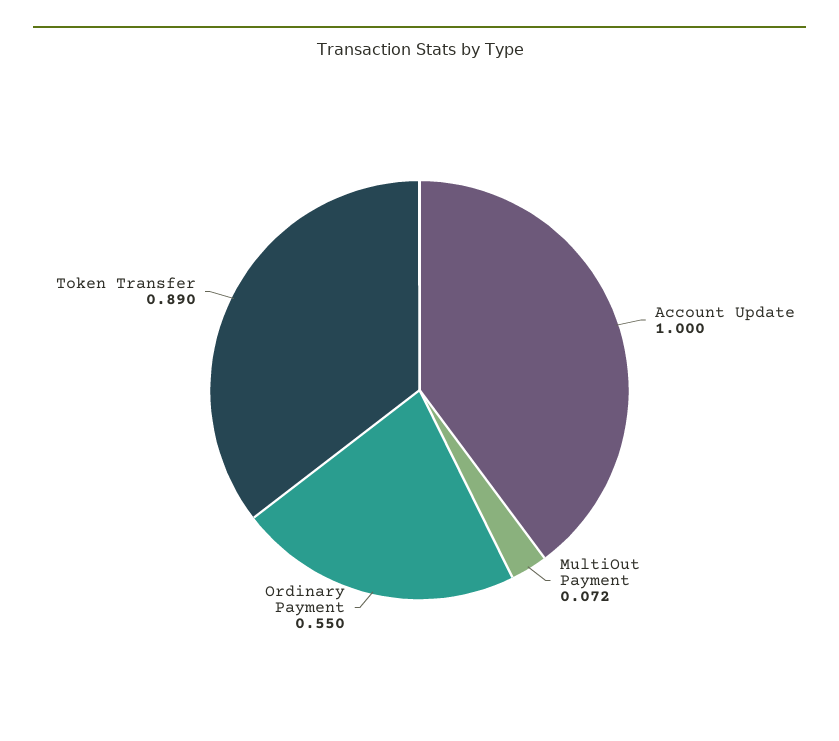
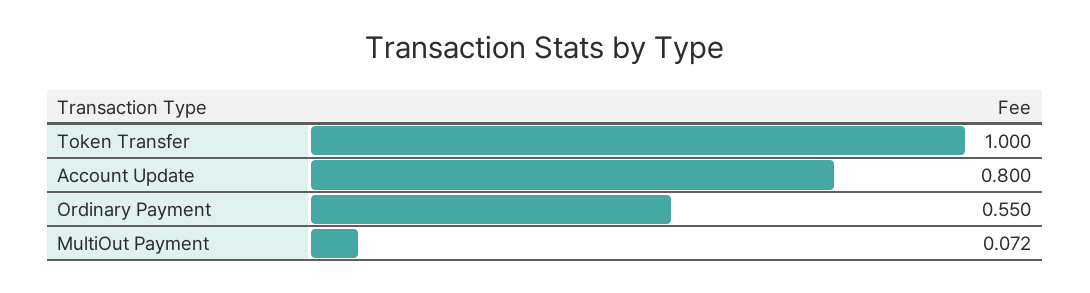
  {
-   "Account Update": 1,
+   "Account Update": 0.8,
    "MultiOut Payment": 0.072,
    "Ordinary Payment": 0.55,
-   "Token Transfer": 0.89
+   "Token Transfer": 1
  }

